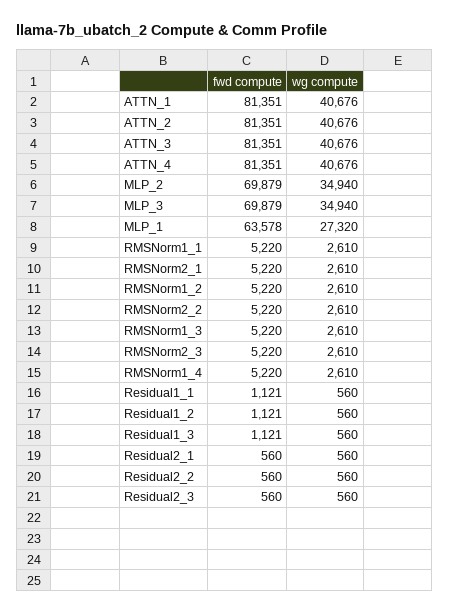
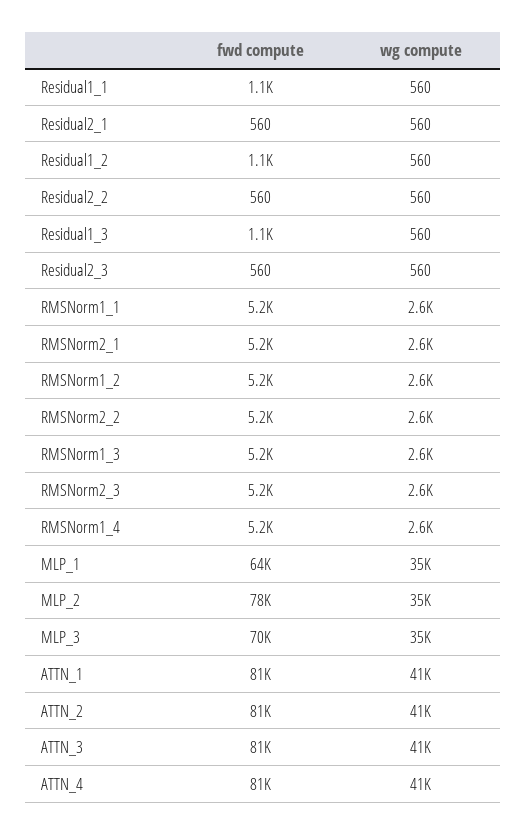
  {
    "fwd compute": {
      "ATTN_1": 81351,
      "ATTN_2": 81351,
      "ATTN_3": 81351,
      "ATTN_4": 81351,
-     "MLP_2": 69879,
+     "MLP_2": 78000,
      "MLP_3": 69879,
      "MLP_1": 63578,
      "RMSNorm1_1": 5220,
      "RMSNorm2_1": 5220,
      "RMSNorm1_2": 5220,
      "RMSNorm2_2": 5220,
      "RMSNorm1_3": 5220,
      "RMSNorm2_3": 5220,
      "RMSNorm1_4": 5220,
      "Residual1_1": 1121,
      "Residual1_2": 1121,
      "Residual1_3": 1121,
      "Residual2_1": 560,
      "Residual2_2": 560,
      "Residual2_3": 560
    },
    "wg compute": {
      "ATTN_1": 40676,
      "ATTN_2": 40676,
      "ATTN_3": 40676,
      "ATTN_4": 40676,
      "MLP_2": 34940,
      "MLP_3": 34940,
-     "MLP_1": 27320,
+     "MLP_1": 35000,
      "RMSNorm1_1": 2610,
      "RMSNorm2_1": 2610,
      "RMSNorm1_2": 2610,
      "RMSNorm2_2": 2610,
      "RMSNorm1_3": 2610,
      "RMSNorm2_3": 2610,
      "RMSNorm1_4": 2610,
      "Residual1_1": 560,
      "Residual1_2": 560,
      "Residual1_3": 560,
      "Residual2_1": 560,
      "Residual2_2": 560,
      "Residual2_3": 560
    }
  }

